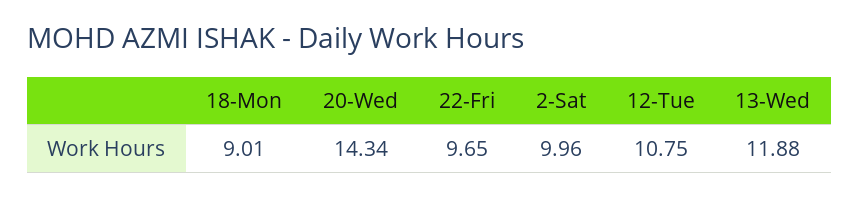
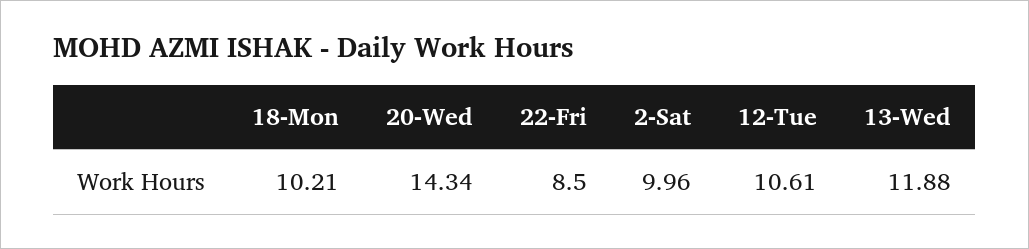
  {
-   "18-Mon": 9.01,
+   "18-Mon": 10.21,
    "20-Wed": 14.34,
-   "22-Fri": 9.65,
+   "22-Fri": 8.5,
    "2-Sat": 9.96,
-   "12-Tue": 10.75,
+   "12-Tue": 10.61,
    "13-Wed": 11.88
  }

